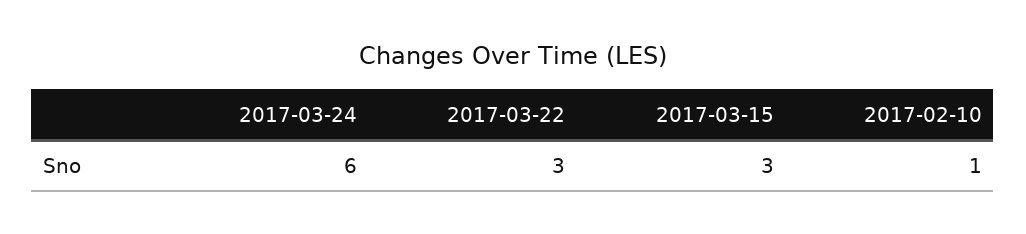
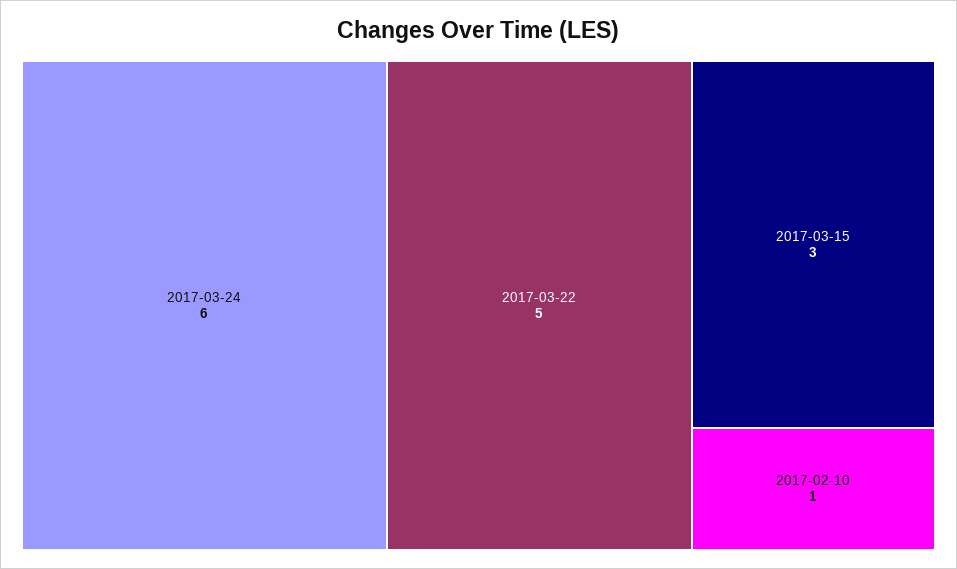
  {
    "2017-03-24": 6,
-   "2017-03-22": 3,
+   "2017-03-22": 5,
    "2017-03-15": 3,
    "2017-02-10": 1
  }

